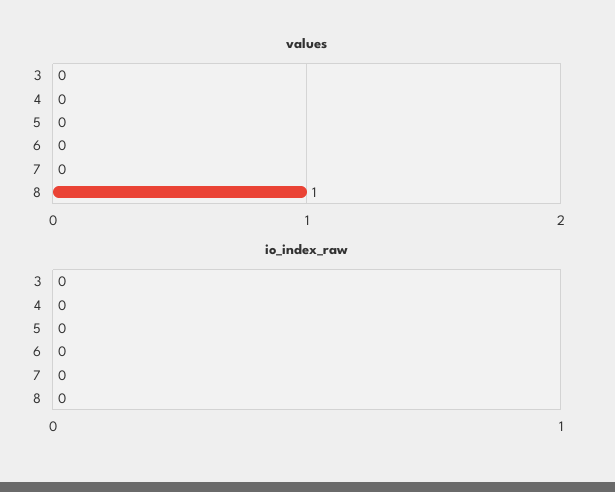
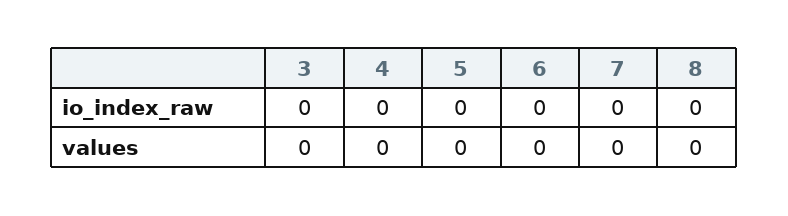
  {
    "values": {
      "3": 0,
      "4": 0,
      "5": 0,
      "6": 0,
      "7": 0,
-     "8": 1
+     "8": 0
    },
    "io_index_raw": {
      "3": 0,
      "4": 0,
      "5": 0,
      "6": 0,
      "7": 0,
      "8": 0
    }
  }

